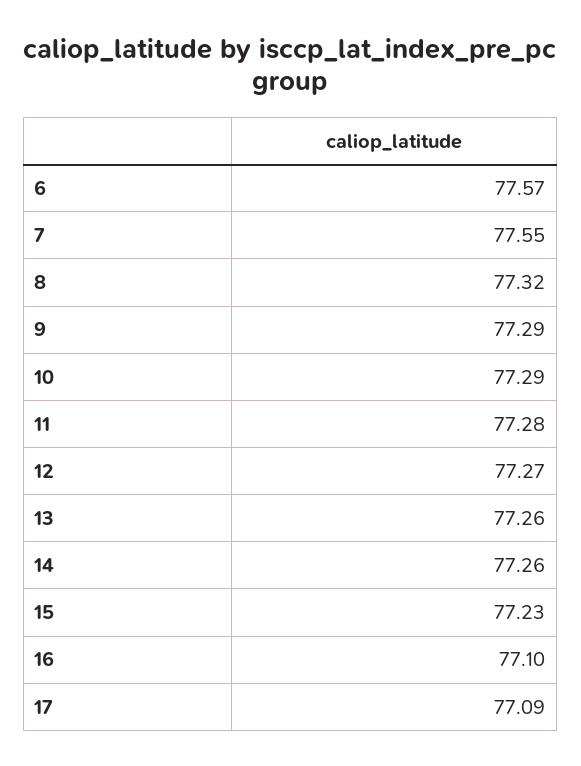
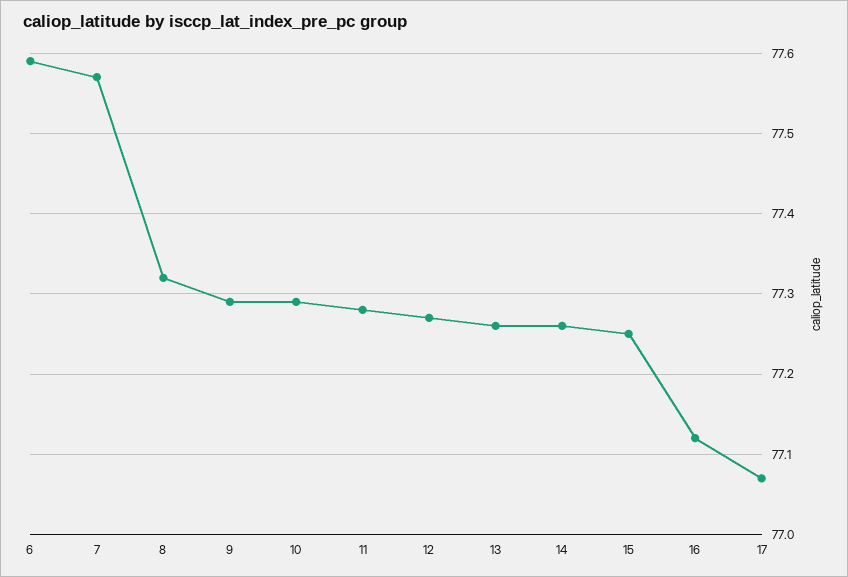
  {
-   "6": 77.57,
+   "6": 77.59,
-   "7": 77.55,
+   "7": 77.57,
    "8": 77.32,
    "9": 77.29,
    "10": 77.29,
    "11": 77.28,
    "12": 77.27,
    "13": 77.26,
    "14": 77.26,
-   "15": 77.23,
+   "15": 77.25,
-   "16": 77.1,
+   "16": 77.12,
-   "17": 77.09
+   "17": 77.07
  }

